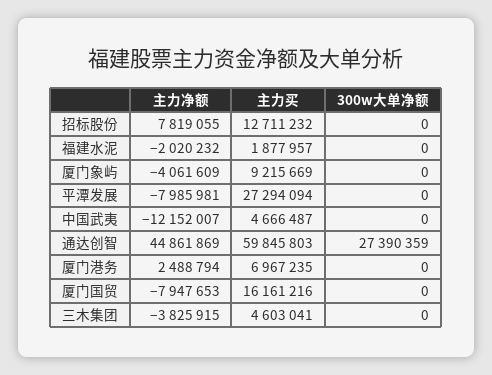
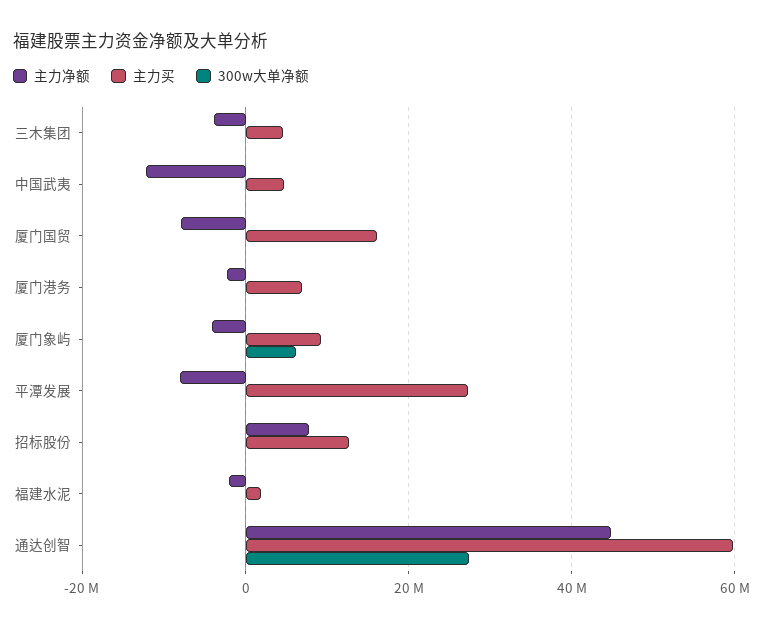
  {
    "主力净额": {
      "招标股份": 7819055,
      "福建水泥": -2020232,
      "厦门象屿": -4061609,
      "平潭发展": -7985981,
      "中国武夷": -12152007,
      "通达创智": 44861869,
-     "厦门港务": 2488794,
+     "厦门港务": -2000000,
      "厦门国贸": -7947653,
      "三木集团": -3825915
    },
    "主力买": {
      "招标股份": 12711232,
      "福建水泥": 1877957,
      "厦门象屿": 9215669,
      "平潭发展": 27294094,
      "中国武夷": 4666487,
      "通达创智": 59845803,
      "厦门港务": 6967235,
      "厦门国贸": 16161216,
      "三木集团": 4603041
    },
    "300w大单净额": {
      "招标股份": 0,
      "福建水泥": 0,
-     "厦门象屿": 0,
+     "厦门象屿": 6000000,
      "平潭发展": 0,
      "中国武夷": 0,
      "通达创智": 27390359,
      "厦门港务": 0,
      "厦门国贸": 0,
      "三木集团": 0
    }
  }

